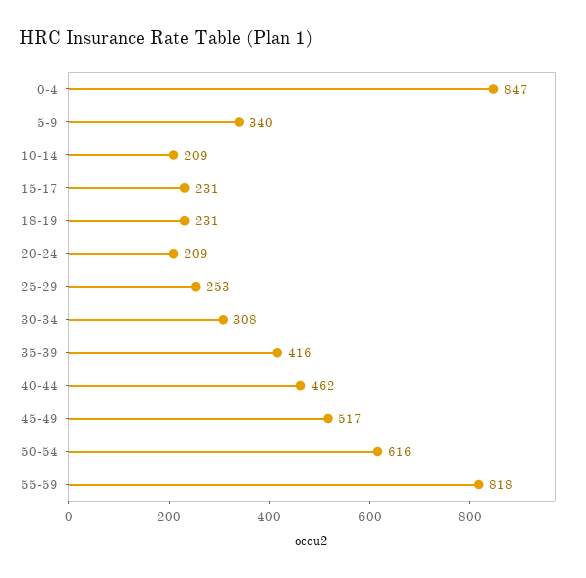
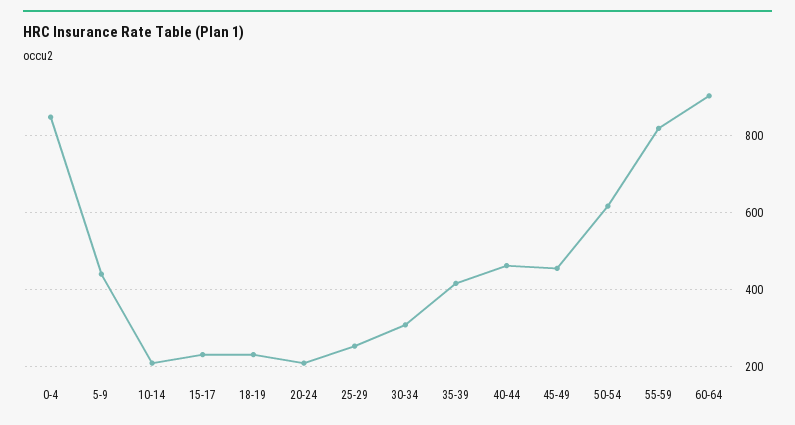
  {
    "0-4": 847,
-   "5-9": 340,
+   "5-9": 440,
    "10-14": 209,
    "15-17": 231,
    "18-19": 231,
    "20-24": 209,
    "25-29": 253,
    "30-34": 308,
    "35-39": 416,
    "40-44": 462,
-   "45-49": 517,
+   "45-49": 460,
    "50-54": 616,
-   "55-59": 818
+   "55-59": 818,
+   "60-64": 900
  }

